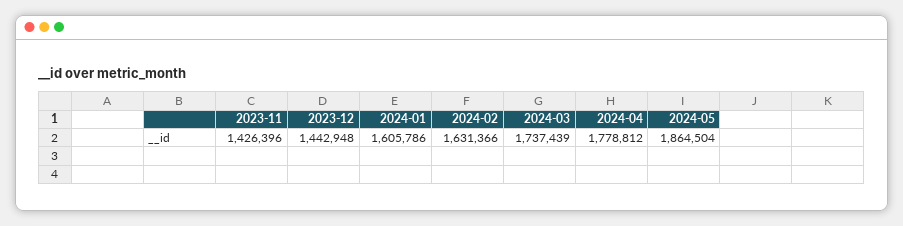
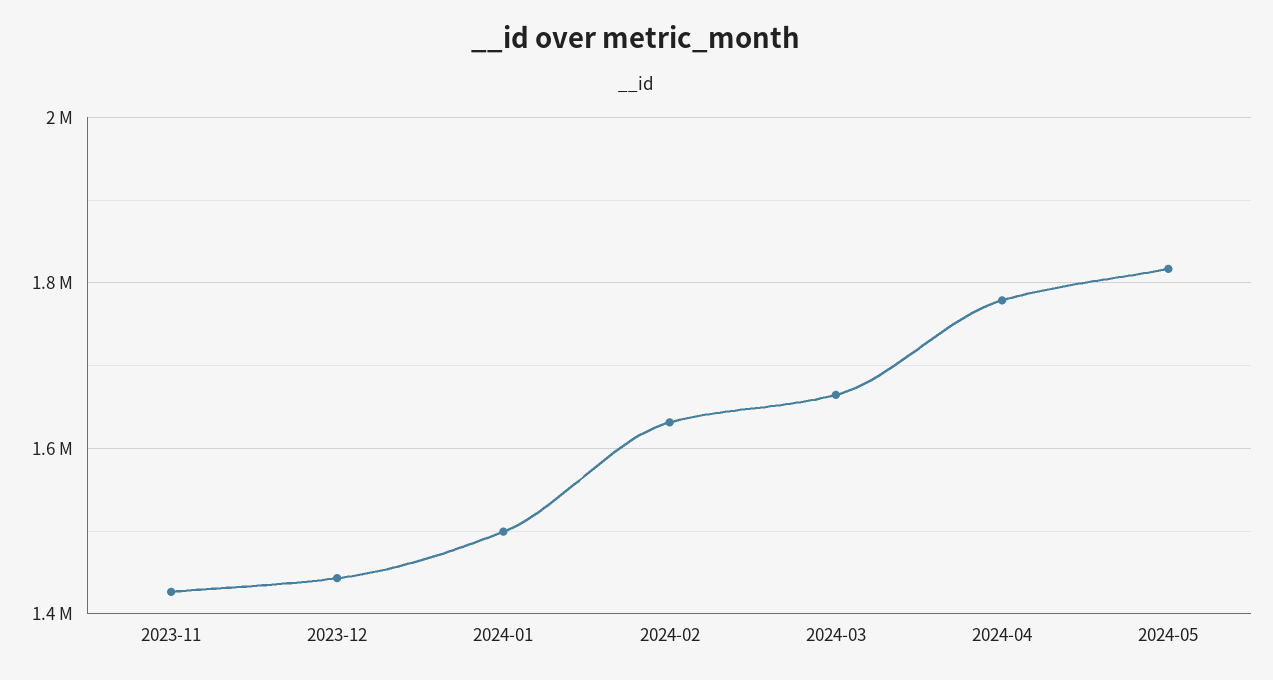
  {
    "2023-11": 1426396,
    "2023-12": 1442948,
-   "2024-01": 1605786,
+   "2024-01": 1500000,
    "2024-02": 1631366,
-   "2024-03": 1737439,
+   "2024-03": 1660000,
    "2024-04": 1778812,
-   "2024-05": 1864504
+   "2024-05": 1820000
  }

